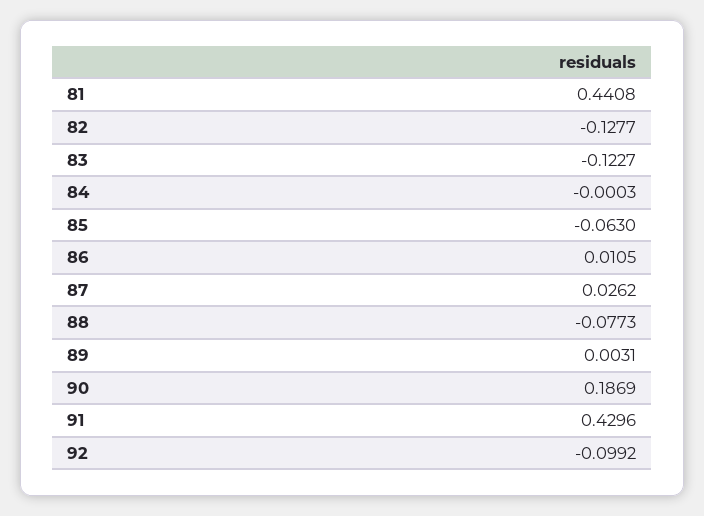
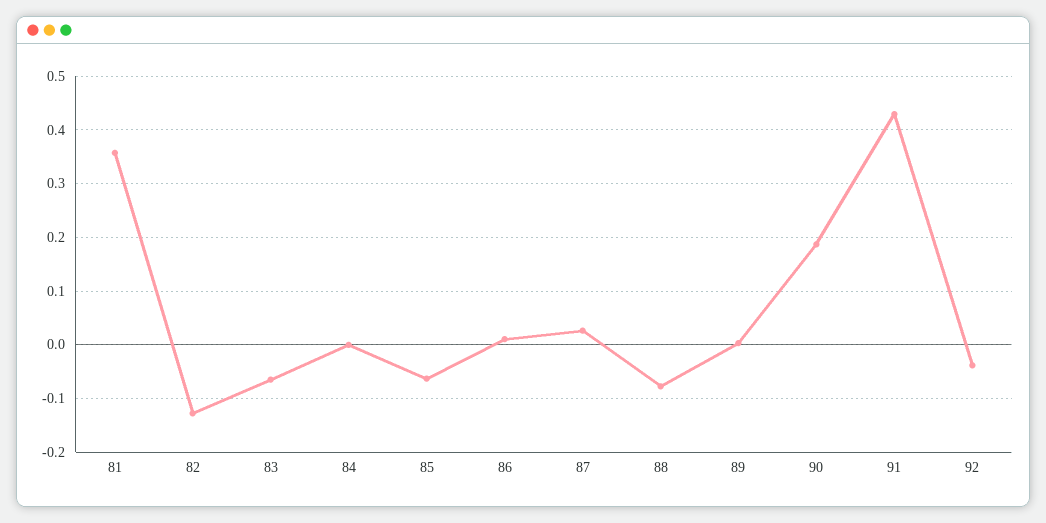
  {
-   "81": 0.4408,
+   "81": 0.36,
    "82": -0.1277,
-   "83": -0.1227,
+   "83": -0.06,
    "84": -0.0003,
    "85": -0.063,
    "86": 0.0105,
    "87": 0.0262,
    "88": -0.0773,
    "89": 0.0031,
    "90": 0.1869,
    "91": 0.4296,
-   "92": -0.0992
+   "92": -0.04
  }

